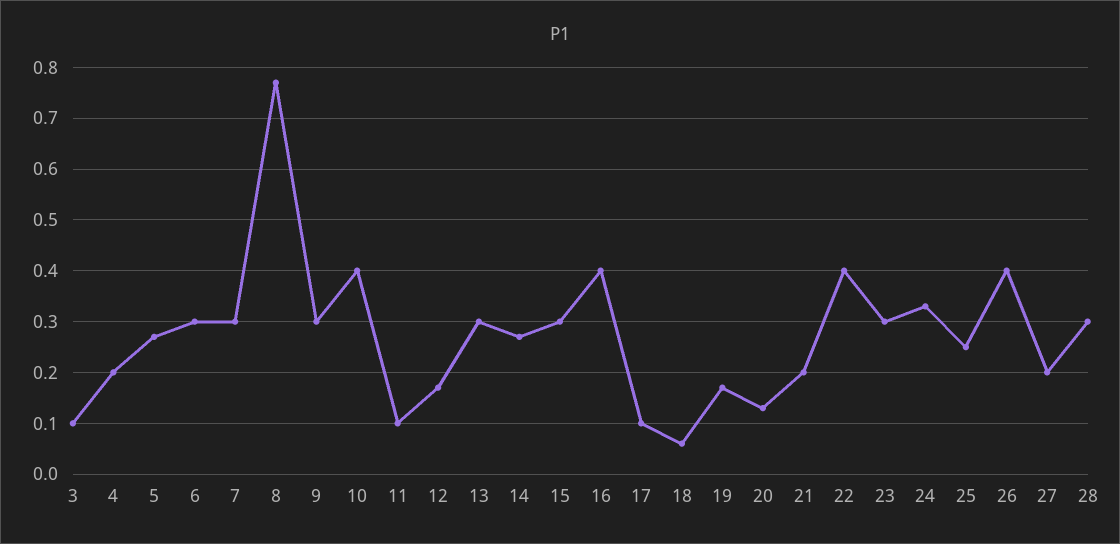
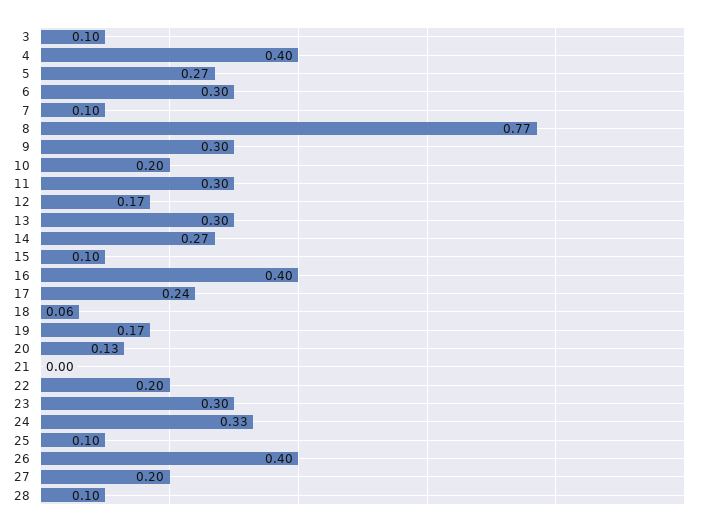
  {
    "3": 0.1,
-   "4": 0.2,
+   "4": 0.4,
    "5": 0.27,
    "6": 0.3,
-   "7": 0.3,
+   "7": 0.1,
    "8": 0.77,
    "9": 0.3,
-   "10": 0.4,
+   "10": 0.2,
-   "11": 0.1,
+   "11": 0.3,
    "12": 0.17,
    "13": 0.3,
    "14": 0.27,
-   "15": 0.3,
+   "15": 0.1,
    "16": 0.4,
-   "17": 0.1,
+   "17": 0.24,
    "18": 0.06,
    "19": 0.17,
    "20": 0.13,
-   "21": 0.2,
+   "21": 0,
-   "22": 0.4,
+   "22": 0.2,
    "23": 0.3,
    "24": 0.33,
-   "25": 0.25,
+   "25": 0.1,
    "26": 0.4,
    "27": 0.2,
-   "28": 0.3
+   "28": 0.1
  }

